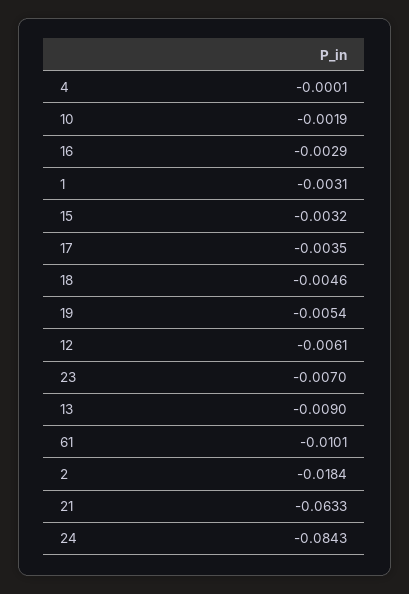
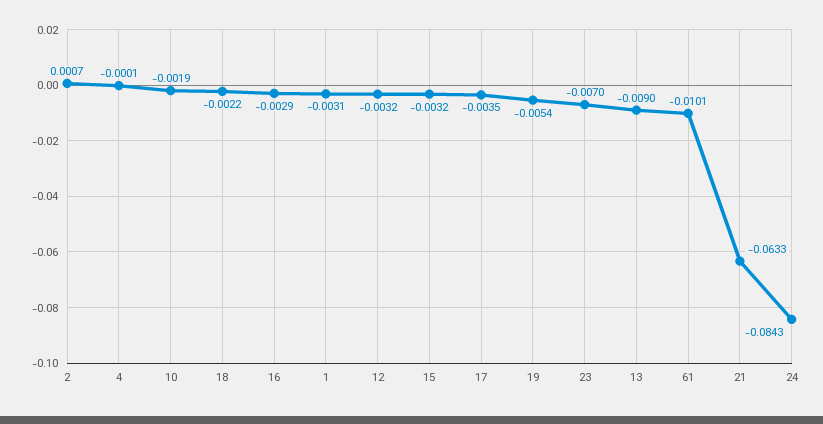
  {
    "4": -0.0001,
    "10": -0.0019,
    "16": -0.0029,
    "1": -0.0031,
    "15": -0.0032,
    "17": -0.0035,
-   "18": -0.0046,
+   "18": -0.0022,
    "19": -0.0054,
-   "12": -0.0061,
+   "12": -0.0032,
    "23": -0.007,
    "13": -0.009,
    "61": -0.0101,
-   "2": -0.0184,
+   "2": 0.0007,
    "21": -0.0633,
    "24": -0.0843
  }

